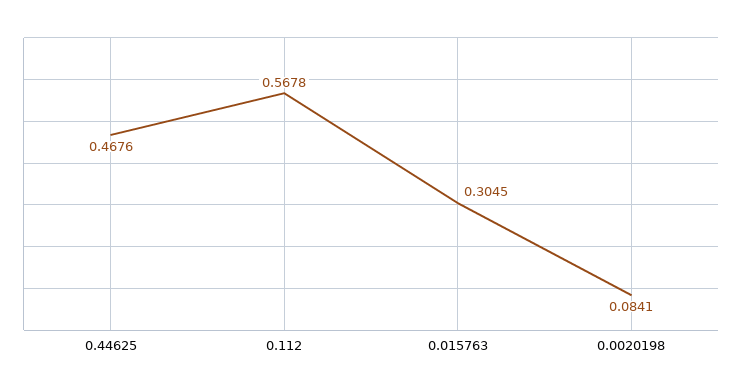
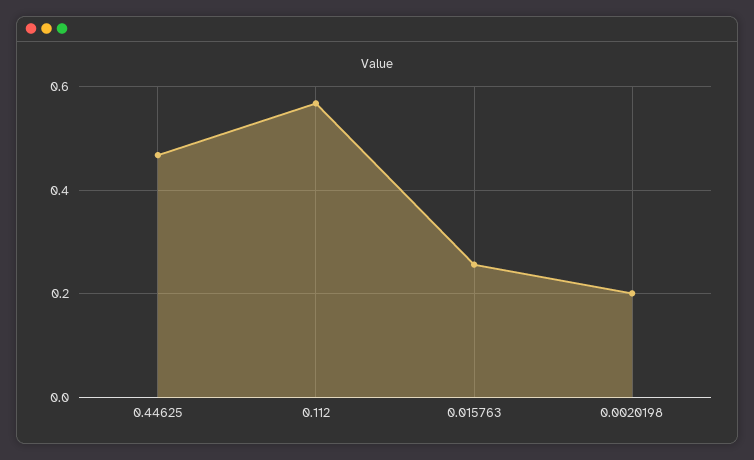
  {
    "0.44625": 0.4676,
    "0.112": 0.5678,
-   "0.015763": 0.3045,
+   "0.015763": 0.26,
-   "0.0020198": 0.0841
+   "0.0020198": 0.2
  }

